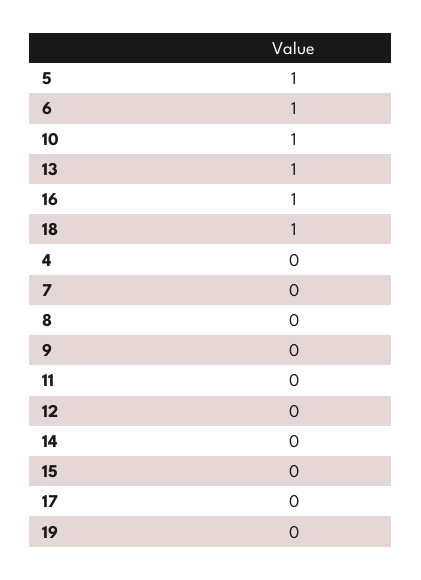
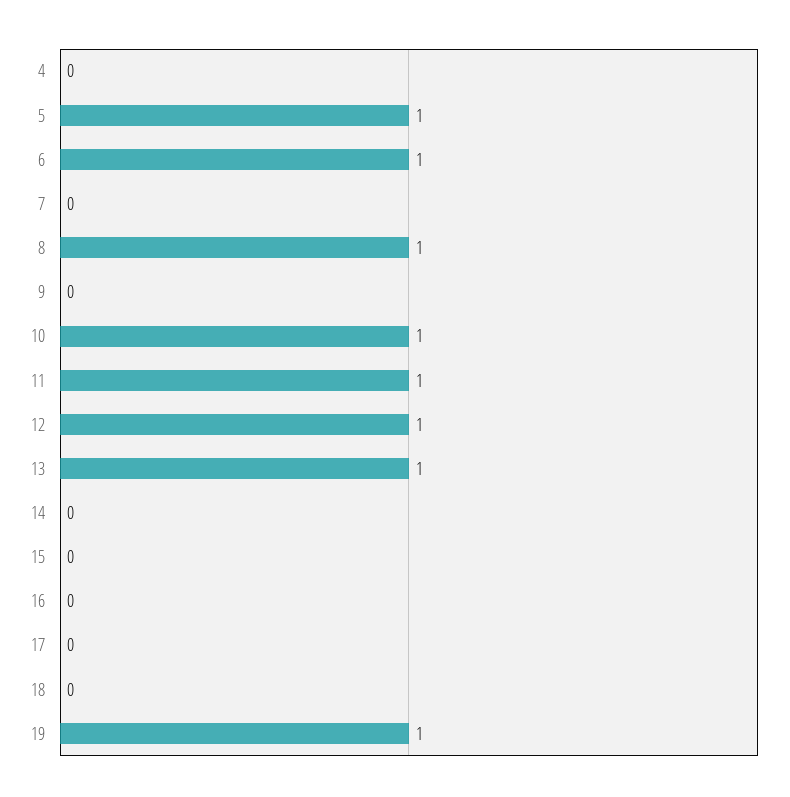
  {
    "5": 1,
    "6": 1,
    "10": 1,
    "13": 1,
-   "16": 1,
+   "16": 0,
-   "18": 1,
+   "18": 0,
    "4": 0,
    "7": 0,
-   "8": 0,
+   "8": 1,
    "9": 0,
-   "11": 0,
+   "11": 1,
-   "12": 0,
+   "12": 1,
    "14": 0,
    "15": 0,
    "17": 0,
-   "19": 0
+   "19": 1
  }

